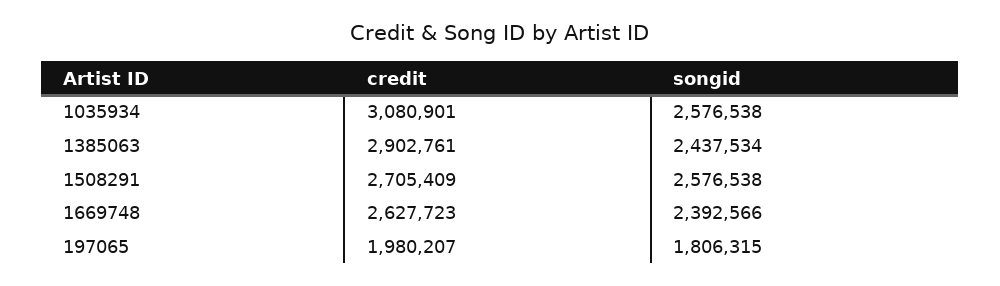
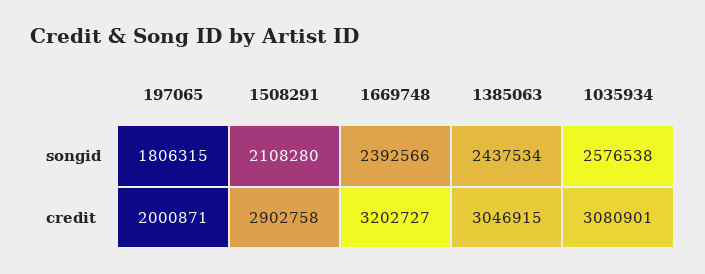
  {
    "credit": {
      "1035934": 3080901,
-     "1385063": 2902761,
+     "1385063": 3046915,
-     "1508291": 2705409,
+     "1508291": 2902758,
-     "1669748": 2627723,
+     "1669748": 3202727,
-     "197065": 1980207
+     "197065": 2000871
    },
    "songid": {
      "1035934": 2576538,
      "1385063": 2437534,
-     "1508291": 2576538,
+     "1508291": 2108280,
      "1669748": 2392566,
      "197065": 1806315
    }
  }

